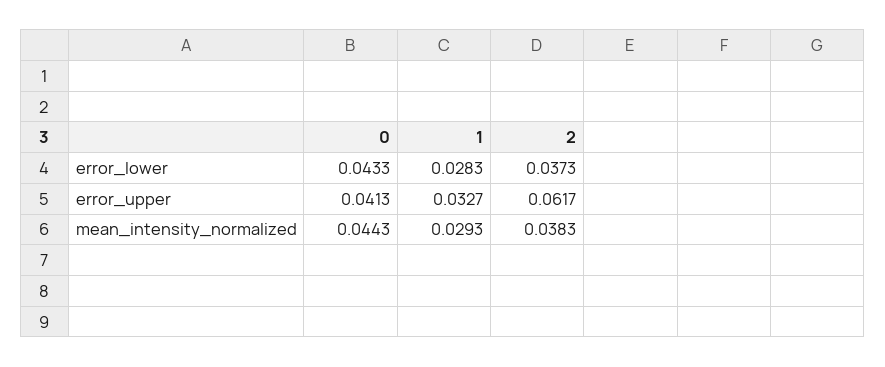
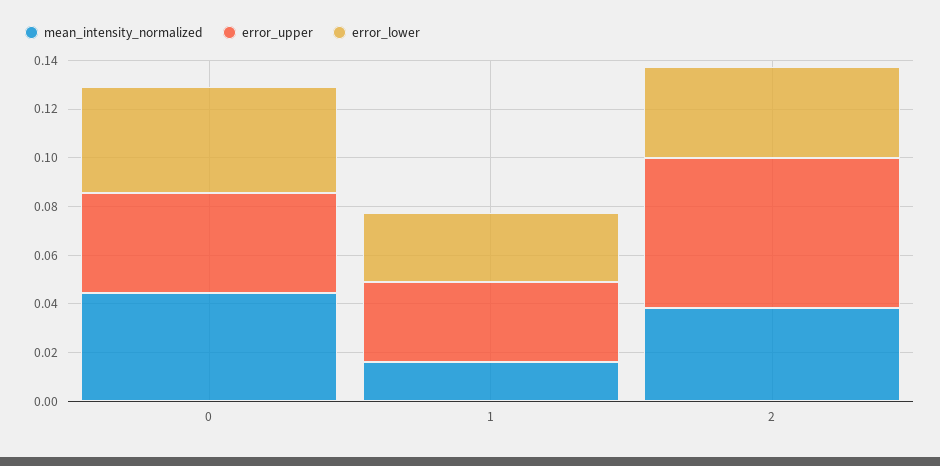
  {
    "error_lower": {
      "0": 0.0433,
      "1": 0.0283,
      "2": 0.0373
    },
    "error_upper": {
      "0": 0.0413,
      "1": 0.0327,
      "2": 0.0617
    },
    "mean_intensity_normalized": {
      "0": 0.0443,
-     "1": 0.0293,
+     "1": 0.015,
      "2": 0.0383
    }
  }

